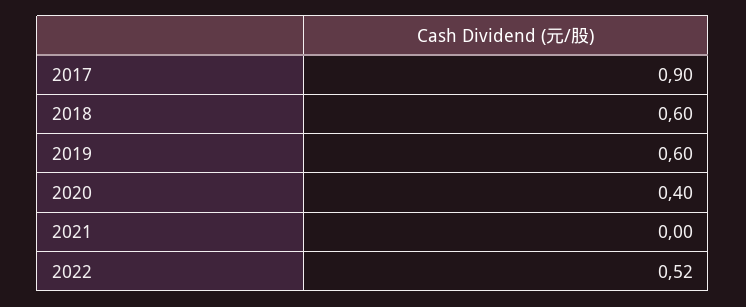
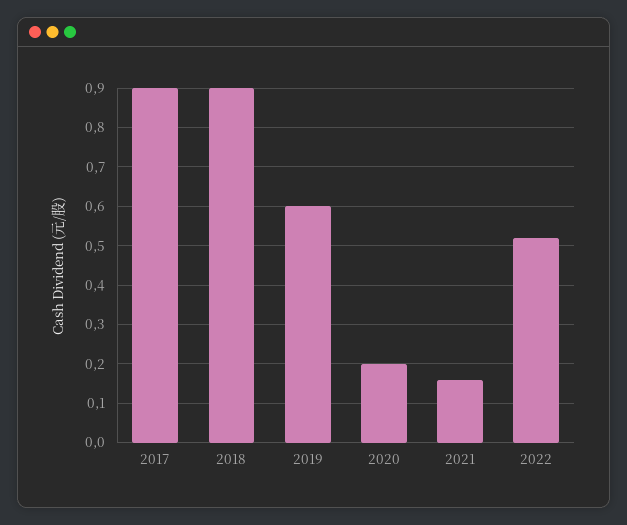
  {
    "2017": 0.9,
-   "2018": 0.6,
+   "2018": 0.9,
    "2019": 0.6,
-   "2020": 0.4,
+   "2020": 0.2,
-   "2021": 0,
+   "2021": 0.15,
    "2022": 0.52
  }

